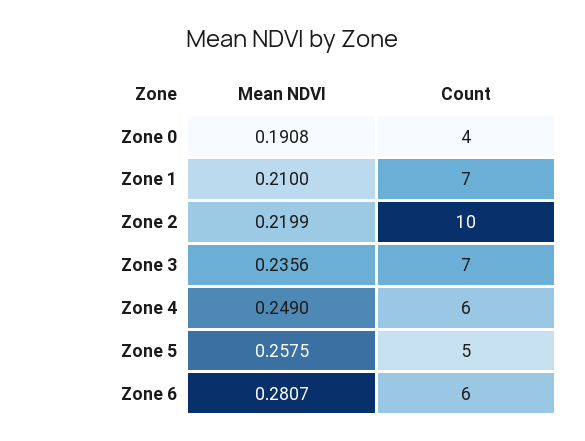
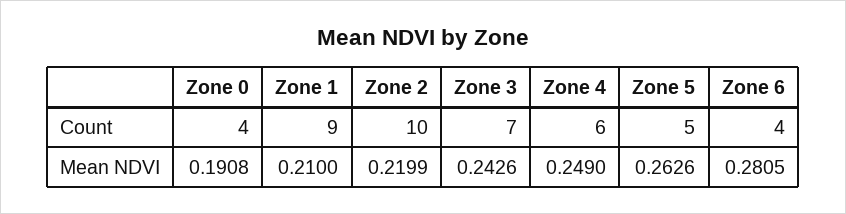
  {
    "Mean NDVI": {
      "Zone 0": 0.1908,
      "Zone 1": 0.21,
      "Zone 2": 0.2199,
-     "Zone 3": 0.2356,
+     "Zone 3": 0.2426,
      "Zone 4": 0.249,
-     "Zone 5": 0.2575,
+     "Zone 5": 0.2626,
-     "Zone 6": 0.2807
+     "Zone 6": 0.2805
    },
    "Count": {
      "Zone 0": 4,
-     "Zone 1": 7,
+     "Zone 1": 9,
      "Zone 2": 10,
      "Zone 3": 7,
      "Zone 4": 6,
      "Zone 5": 5,
-     "Zone 6": 6
+     "Zone 6": 4
    }
  }

